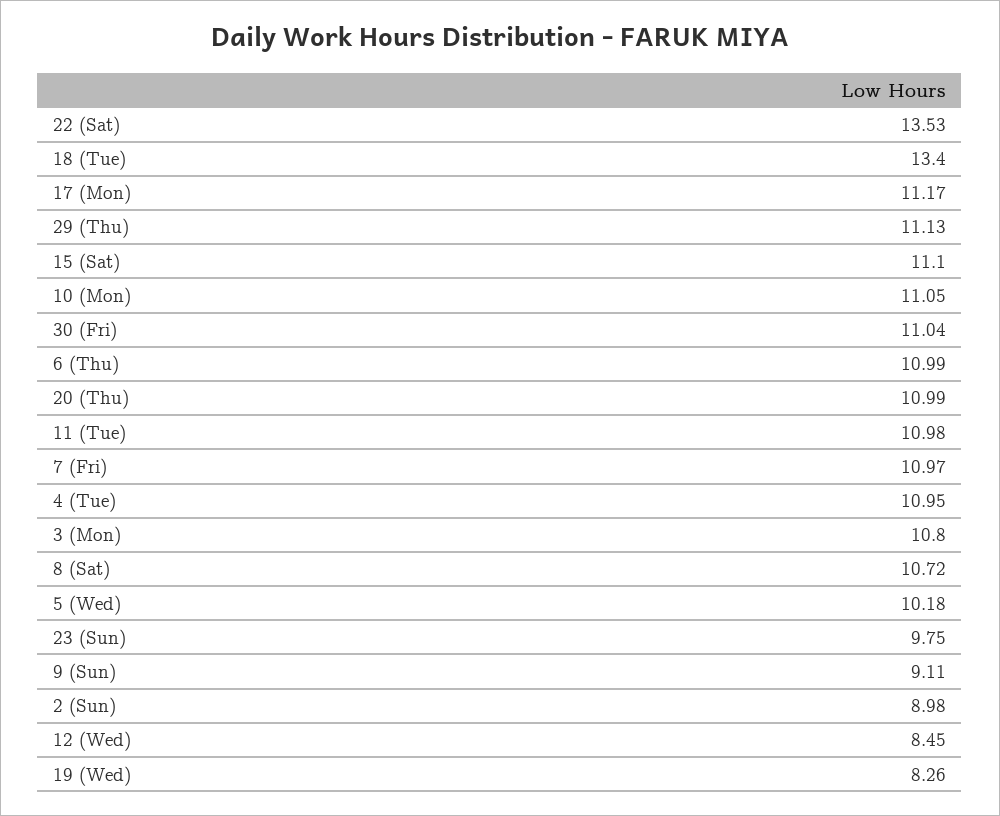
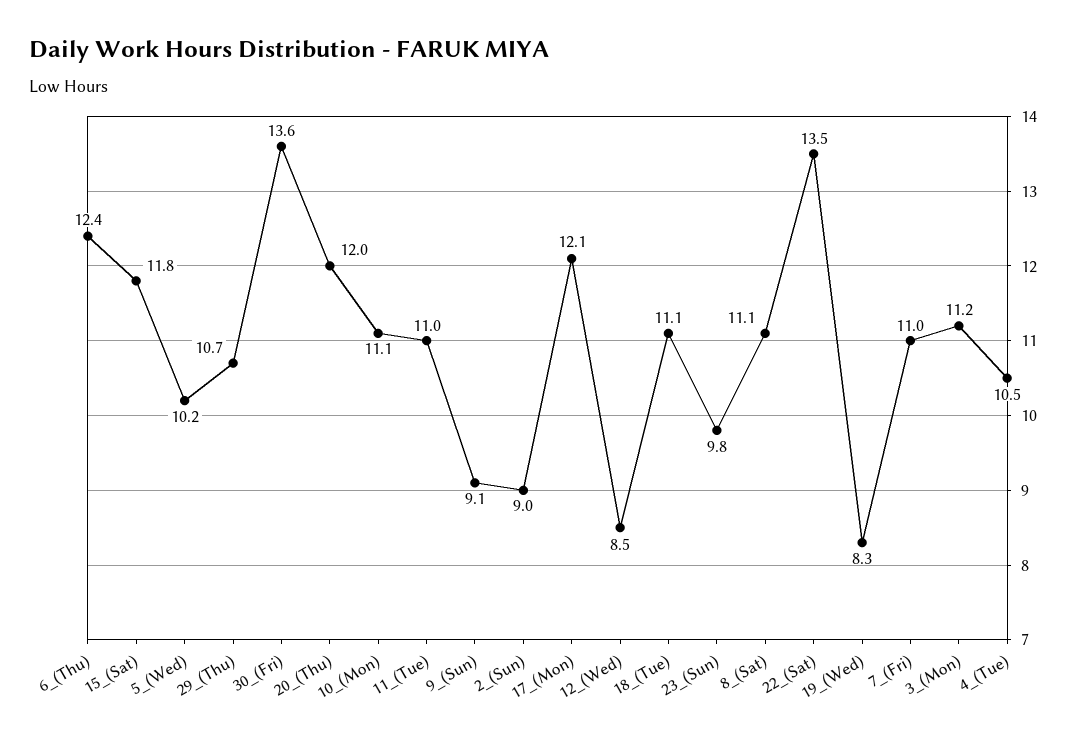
  {
    "22 (Sat)": 13.53,
-   "18 (Tue)": 13.4,
+   "18 (Tue)": 11.1,
-   "17 (Mon)": 11.17,
+   "17 (Mon)": 12.1,
-   "29 (Thu)": 11.13,
+   "29 (Thu)": 10.7,
-   "15 (Sat)": 11.1,
+   "15 (Sat)": 11.8,
    "10 (Mon)": 11.05,
-   "30 (Fri)": 11.04,
+   "30 (Fri)": 13.6,
-   "6 (Thu)": 10.99,
+   "6 (Thu)": 12.4,
-   "20 (Thu)": 10.99,
+   "20 (Thu)": 12,
    "11 (Tue)": 10.98,
    "7 (Fri)": 10.97,
-   "4 (Tue)": 10.95,
+   "4 (Tue)": 10.5,
-   "3 (Mon)": 10.8,
+   "3 (Mon)": 11.2,
-   "8 (Sat)": 10.72,
+   "8 (Sat)": 11.1,
    "5 (Wed)": 10.18,
    "23 (Sun)": 9.75,
    "9 (Sun)": 9.11,
    "2 (Sun)": 8.98,
    "12 (Wed)": 8.45,
    "19 (Wed)": 8.26
  }

